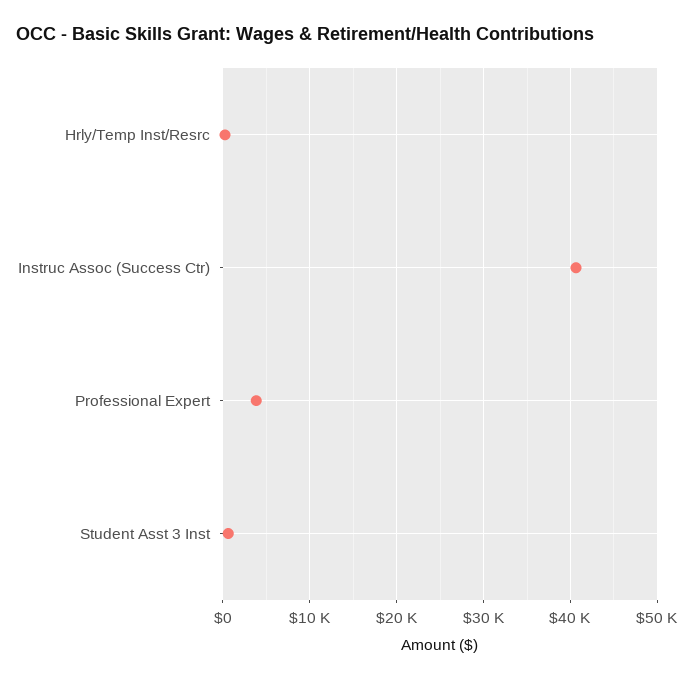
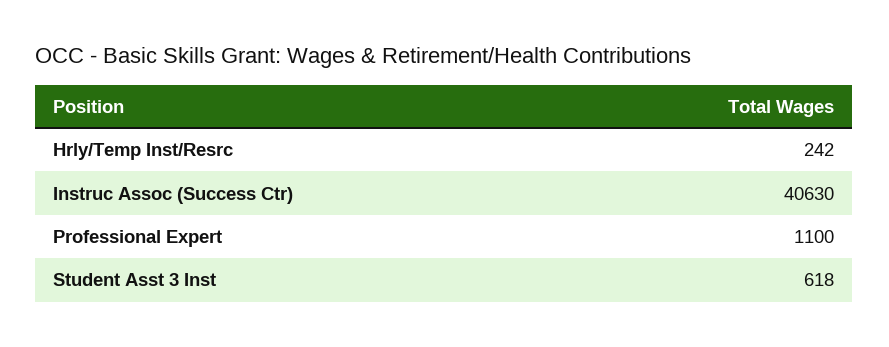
  {
    "Hrly/Temp Inst/Resrc": 242,
    "Instruc Assoc (Success Ctr)": 40630,
-   "Professional Expert": 4000,
+   "Professional Expert": 1100,
    "Student Asst 3 Inst": 618
  }

